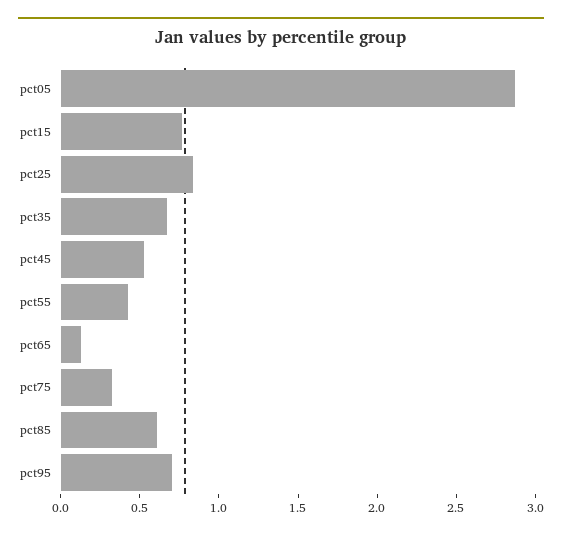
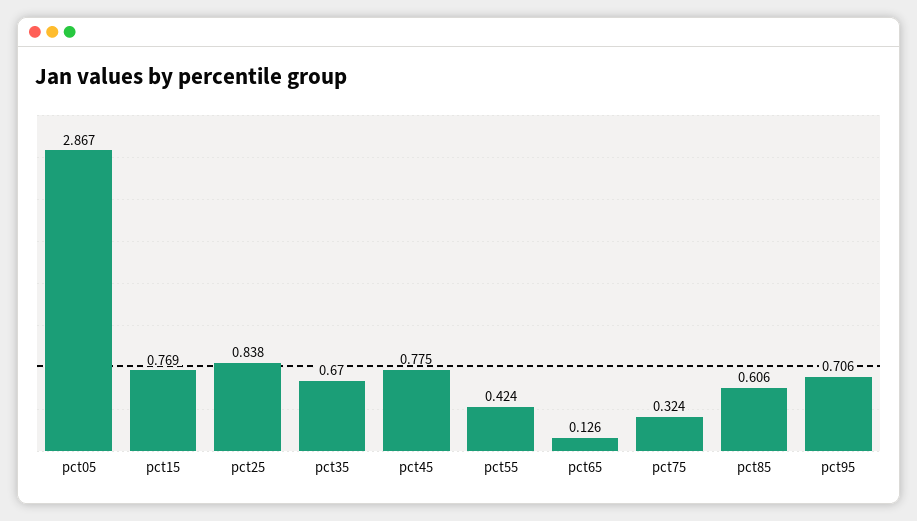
  {
    "pct05": 2.867,
    "pct15": 0.769,
    "pct25": 0.838,
    "pct35": 0.67,
-   "pct45": 0.5,
+   "pct45": 0.775,
    "pct55": 0.424,
    "pct65": 0.126,
    "pct75": 0.324,
    "pct85": 0.606,
    "pct95": 0.706
  }

